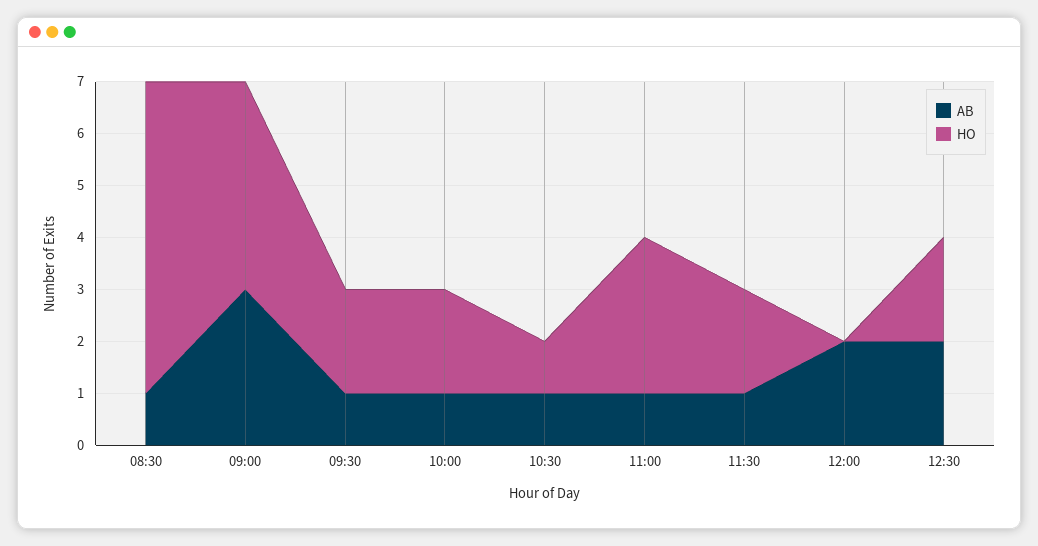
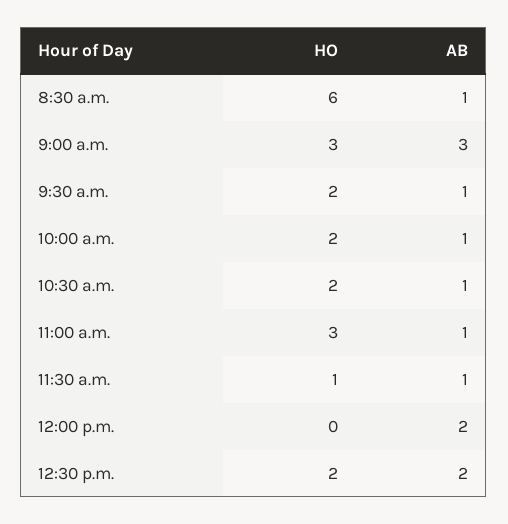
  {
    "AB": {
      "08:30": 1,
      "09:00": 3,
      "09:30": 1,
      "10:00": 1,
      "10:30": 1,
      "11:00": 1,
      "11:30": 1,
      "12:00": 2,
      "12:30": 2
    },
    "HO": {
      "08:30": 6,
-     "09:00": 4,
+     "09:00": 3,
      "09:30": 2,
      "10:00": 2,
-     "10:30": 1,
+     "10:30": 2,
      "11:00": 3,
-     "11:30": 2,
+     "11:30": 1,
      "12:00": 0,
      "12:30": 2
    }
  }

